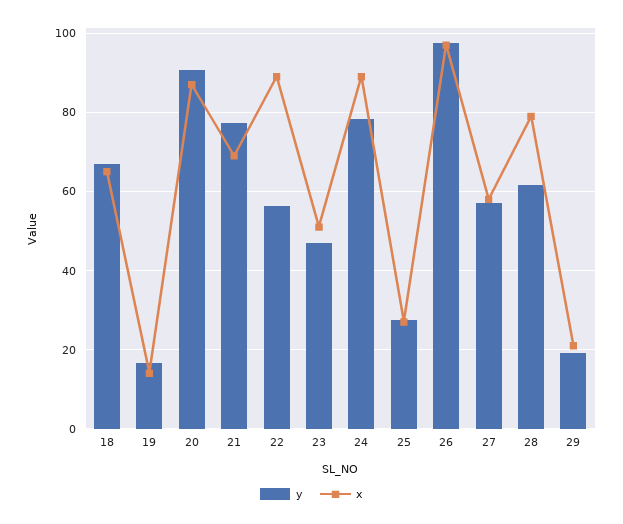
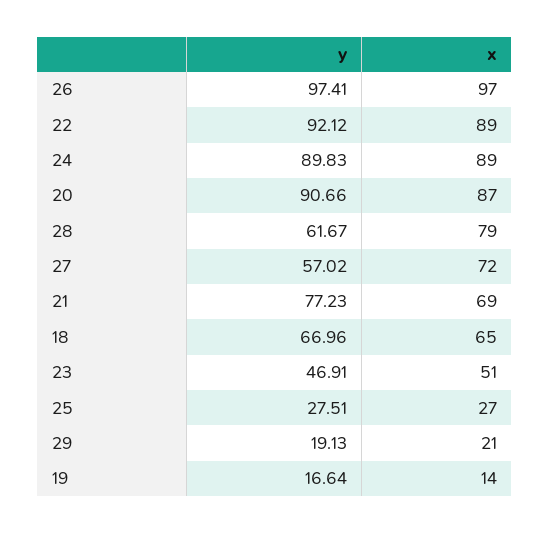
  {
    "y": {
      "18": 66.96,
      "19": 16.64,
      "20": 90.66,
      "21": 77.23,
-     "22": 56,
+     "22": 92.12,
      "23": 46.91,
-     "24": 78,
+     "24": 89.83,
      "25": 27.51,
      "26": 97.41,
      "27": 57.02,
      "28": 61.67,
      "29": 19.13
    },
    "x": {
      "18": 65,
      "19": 14,
      "20": 87,
      "21": 69,
      "22": 89,
      "23": 51,
      "24": 89,
      "25": 27,
      "26": 97,
-     "27": 58,
+     "27": 72,
      "28": 79,
      "29": 21
    }
  }

